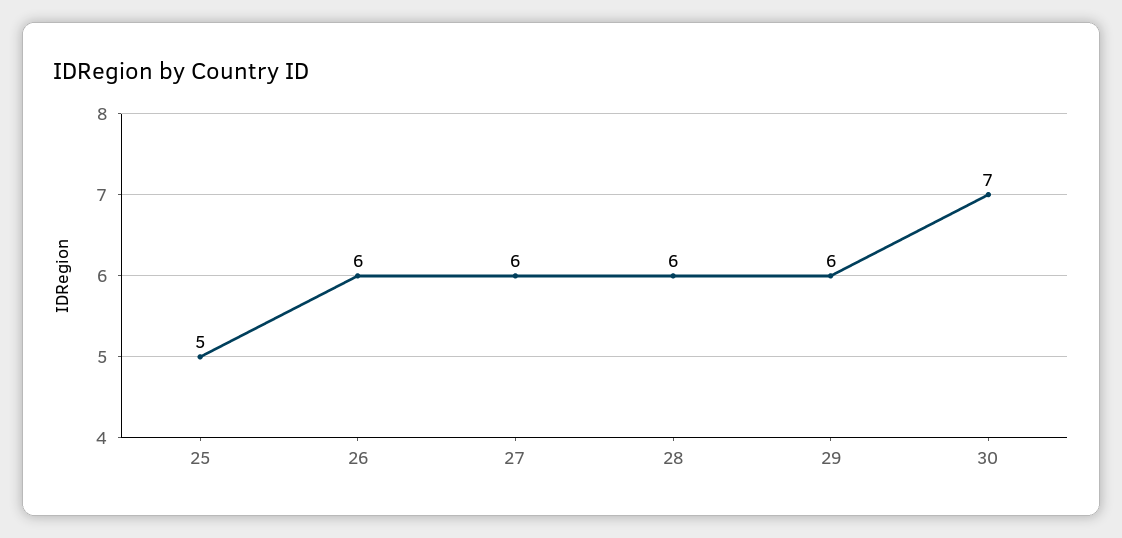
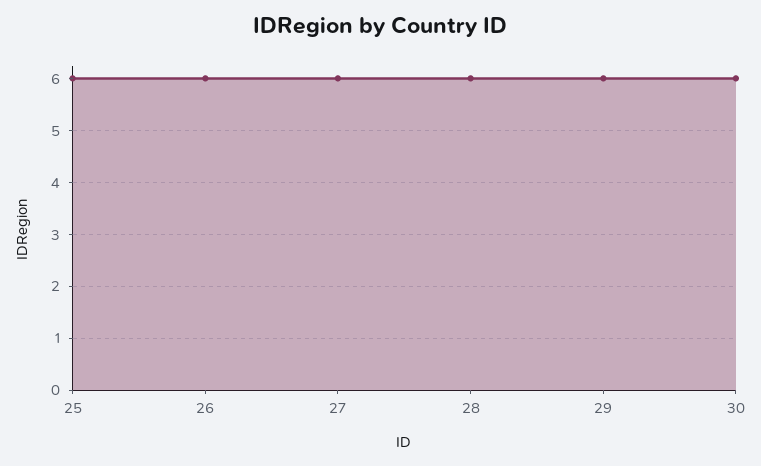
  {
-   "25": 5,
+   "25": 6,
    "26": 6,
    "27": 6,
    "28": 6,
    "29": 6,
-   "30": 7
+   "30": 6
  }

